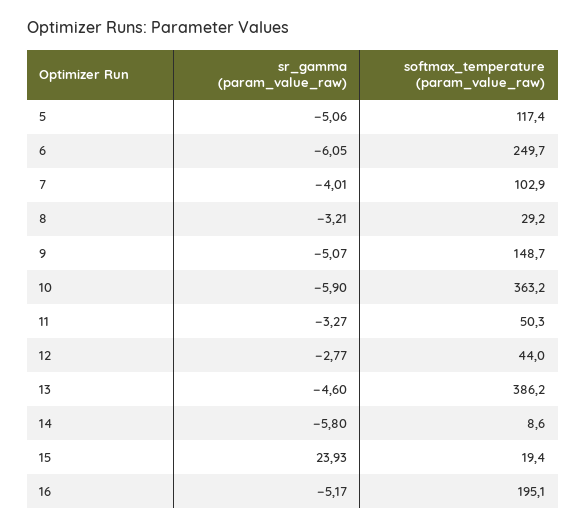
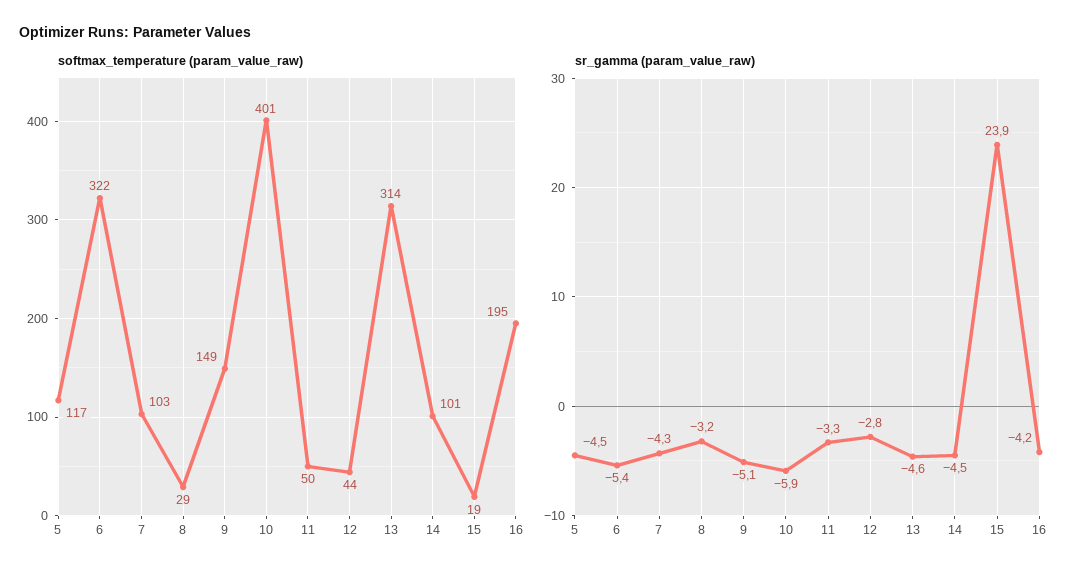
  {
    "sr_gamma (param_value_raw)": {
-     "5": -5.06,
+     "5": -4.5,
-     "6": -6.05,
+     "6": -5.4,
-     "7": -4.01,
+     "7": -4.3,
      "8": -3.21,
      "9": -5.07,
      "10": -5.9,
      "11": -3.27,
      "12": -2.77,
      "13": -4.6,
-     "14": -5.8,
+     "14": -4.5,
      "15": 23.93,
-     "16": -5.17
+     "16": -4.2
    },
    "softmax_temperature (param_value_raw)": {
      "5": 117.4,
-     "6": 249.7,
+     "6": 322,
      "7": 102.9,
      "8": 29.2,
      "9": 148.7,
-     "10": 363.2,
+     "10": 401,
      "11": 50.3,
      "12": 44,
-     "13": 386.2,
+     "13": 314,
-     "14": 8.6,
+     "14": 101,
      "15": 19.4,
      "16": 195.1
    }
  }

